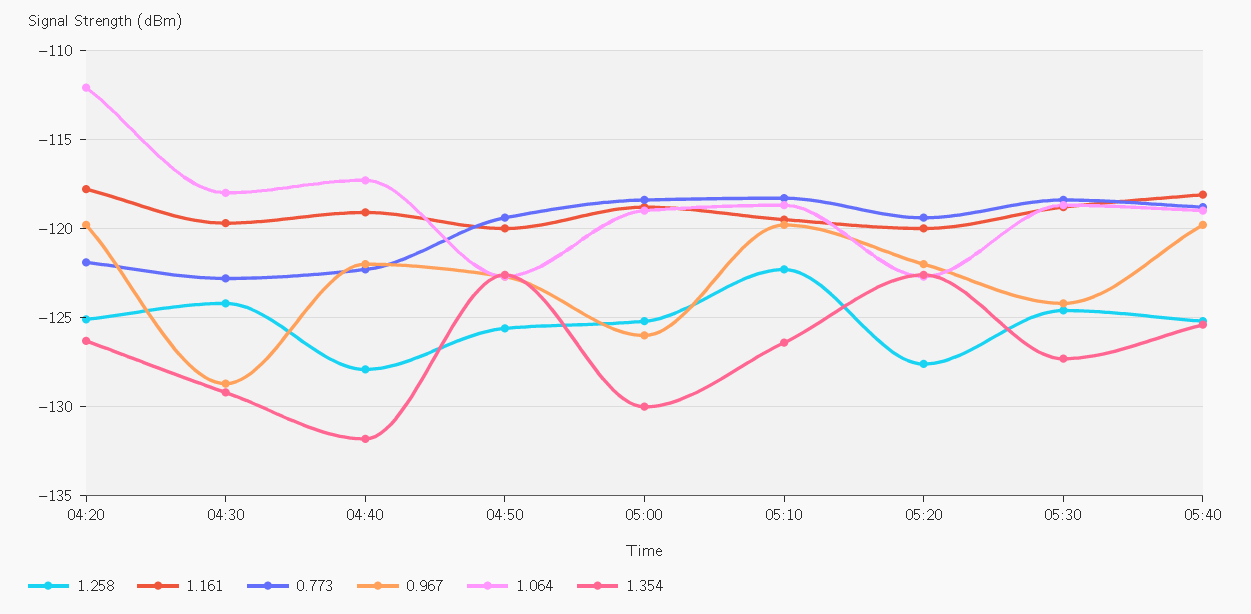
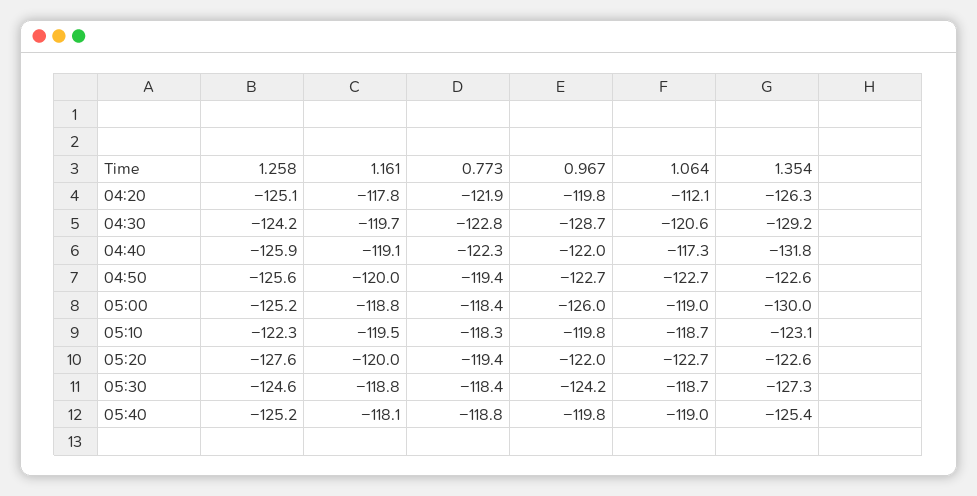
  {
    "1.258": {
      "04:20": -125.1,
      "04:30": -124.2,
-     "04:40": -128,
+     "04:40": -125.9,
      "04:50": -125.6,
      "05:00": -125.2,
      "05:10": -122.3,
      "05:20": -127.6,
      "05:30": -124.6,
      "05:40": -125.2
    },
    "1.161": {
      "04:20": -117.8,
      "04:30": -119.7,
      "04:40": -119.1,
      "04:50": -120,
      "05:00": -118.8,
      "05:10": -119.5,
      "05:20": -120,
      "05:30": -118.8,
      "05:40": -118.1
    },
    "0.773": {
      "04:20": -121.9,
      "04:30": -122.8,
      "04:40": -122.3,
      "04:50": -119.4,
      "05:00": -118.4,
      "05:10": -118.3,
      "05:20": -119.4,
      "05:30": -118.4,
      "05:40": -118.8
    },
    "0.967": {
      "04:20": -119.8,
      "04:30": -128.7,
      "04:40": -122,
      "04:50": -122.7,
      "05:00": -126,
      "05:10": -119.8,
      "05:20": -122,
      "05:30": -124.2,
      "05:40": -119.8
    },
    "1.064": {
      "04:20": -112.1,
-     "04:30": -118,
+     "04:30": -120.6,
      "04:40": -117.3,
      "04:50": -122.7,
      "05:00": -119,
      "05:10": -118.7,
      "05:20": -122.7,
      "05:30": -118.7,
      "05:40": -119
    },
    "1.354": {
      "04:20": -126.3,
      "04:30": -129.2,
      "04:40": -131.8,
      "04:50": -122.6,
      "05:00": -130,
-     "05:10": -126.5,
+     "05:10": -123.1,
      "05:20": -122.6,
      "05:30": -127.3,
      "05:40": -125.4
    }
  }

